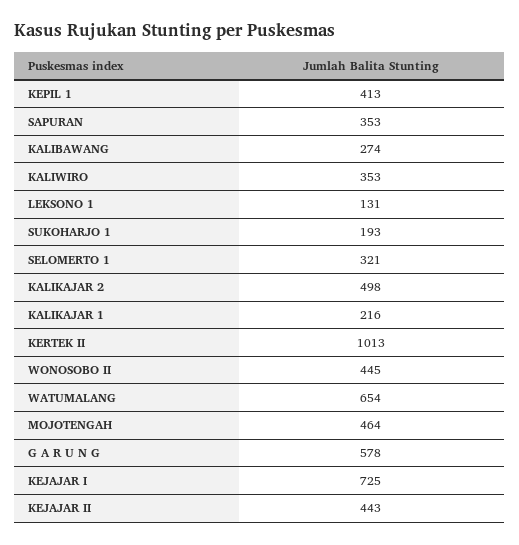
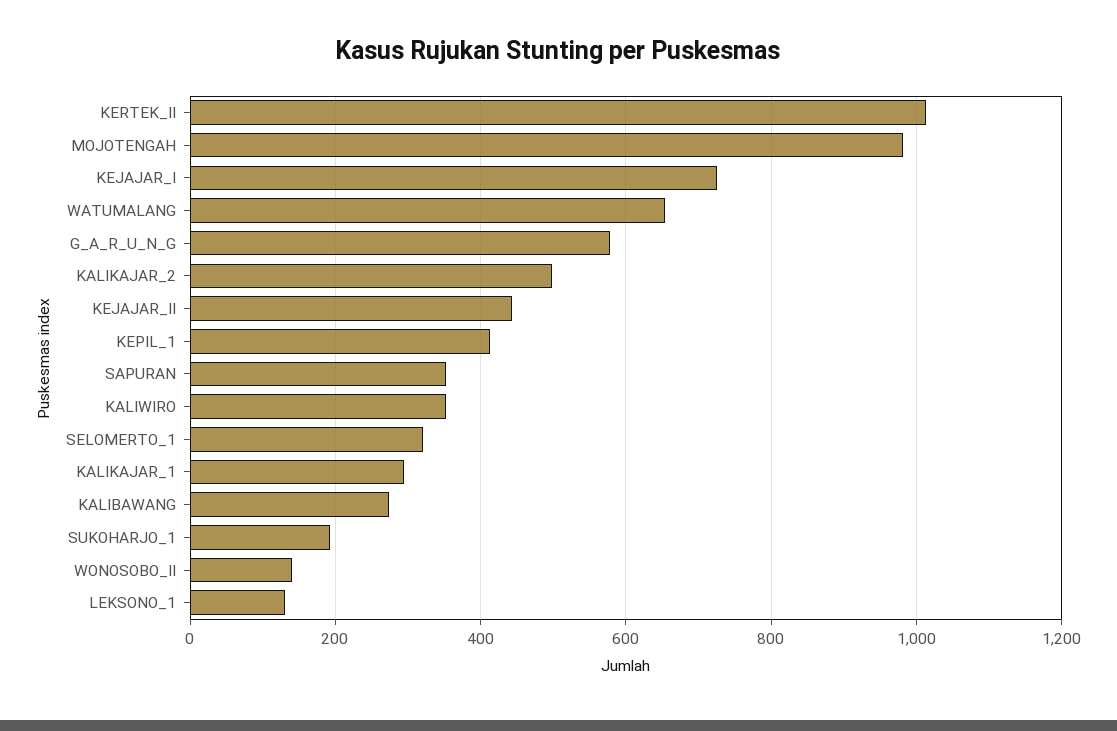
  {
    "KEPIL 1": 413,
    "SAPURAN": 353,
    "KALIBAWANG": 274,
    "KALIWIRO": 353,
    "LEKSONO 1": 131,
    "SUKOHARJO 1": 193,
    "SELOMERTO 1": 321,
    "KALIKAJAR 2": 498,
-   "KALIKAJAR 1": 216,
+   "KALIKAJAR 1": 300,
    "KERTEK II": 1013,
-   "WONOSOBO II": 445,
+   "WONOSOBO II": 140,
    "WATUMALANG": 654,
-   "MOJOTENGAH": 464,
+   "MOJOTENGAH": 980,
    "G A R U N G": 578,
    "KEJAJAR I": 725,
    "KEJAJAR II": 443
  }

